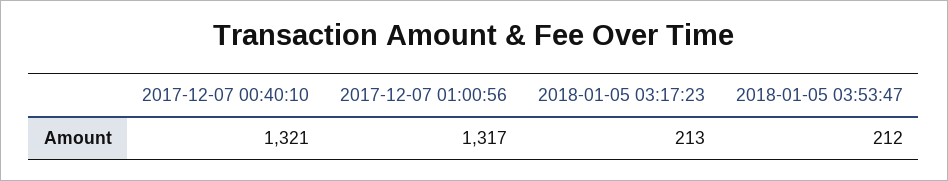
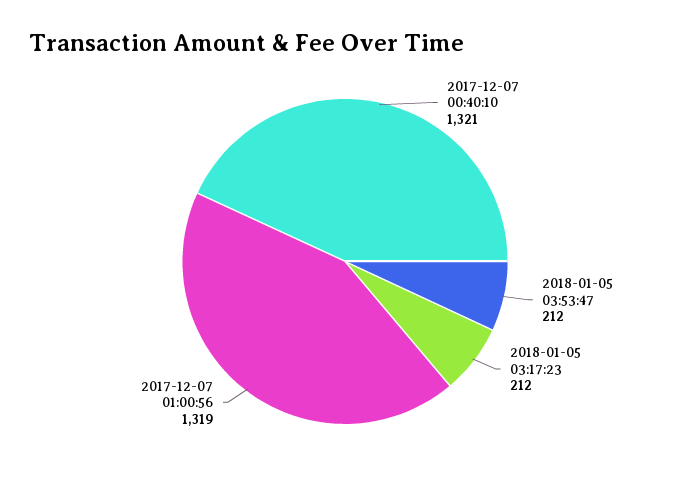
  {
    "2017-12-07 00:40:10": 1321,
-   "2017-12-07 01:00:56": 1317,
+   "2017-12-07 01:00:56": 1319,
-   "2018-01-05 03:17:23": 213,
+   "2018-01-05 03:17:23": 212,
    "2018-01-05 03:53:47": 212
  }

